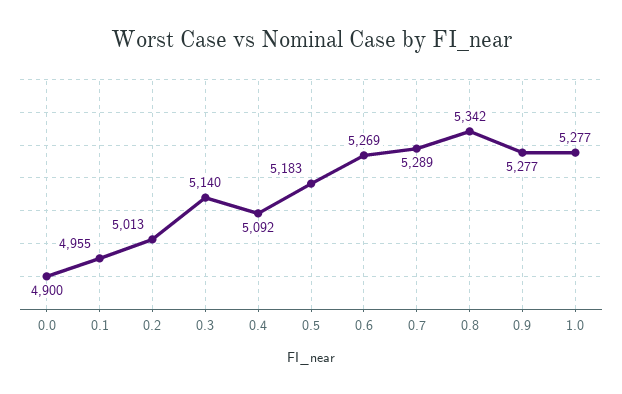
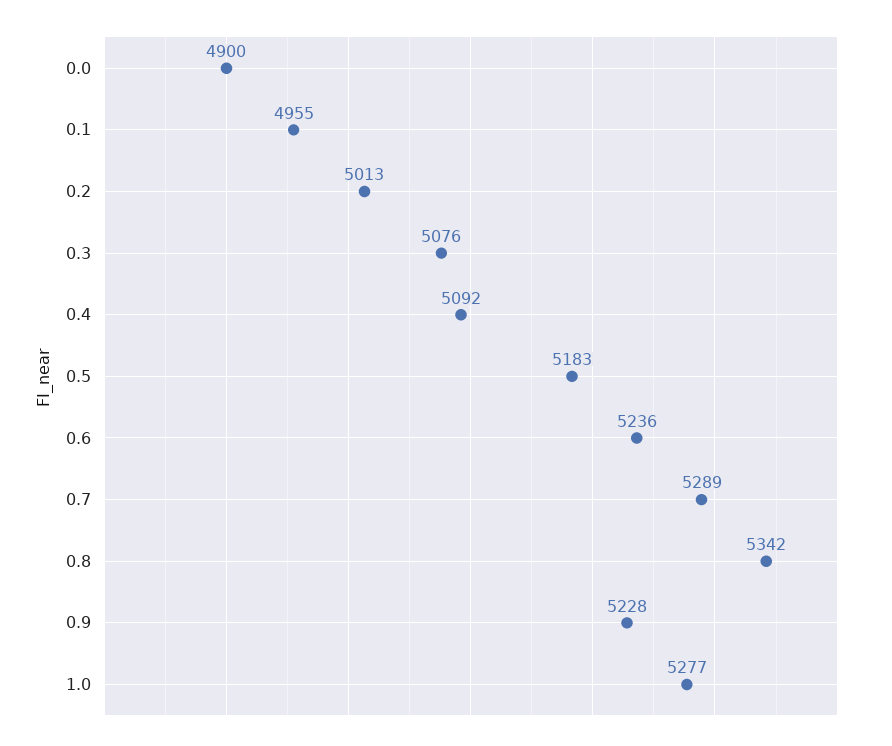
  {
    "0.0": 4900,
    "0.1": 4955,
    "0.2": 5013,
-   "0.3": 5140,
+   "0.3": 5076,
    "0.4": 5092,
    "0.5": 5183,
-   "0.6": 5269,
+   "0.6": 5236,
    "0.7": 5289,
    "0.8": 5342,
-   "0.9": 5277,
+   "0.9": 5228,
    "1.0": 5277
  }

